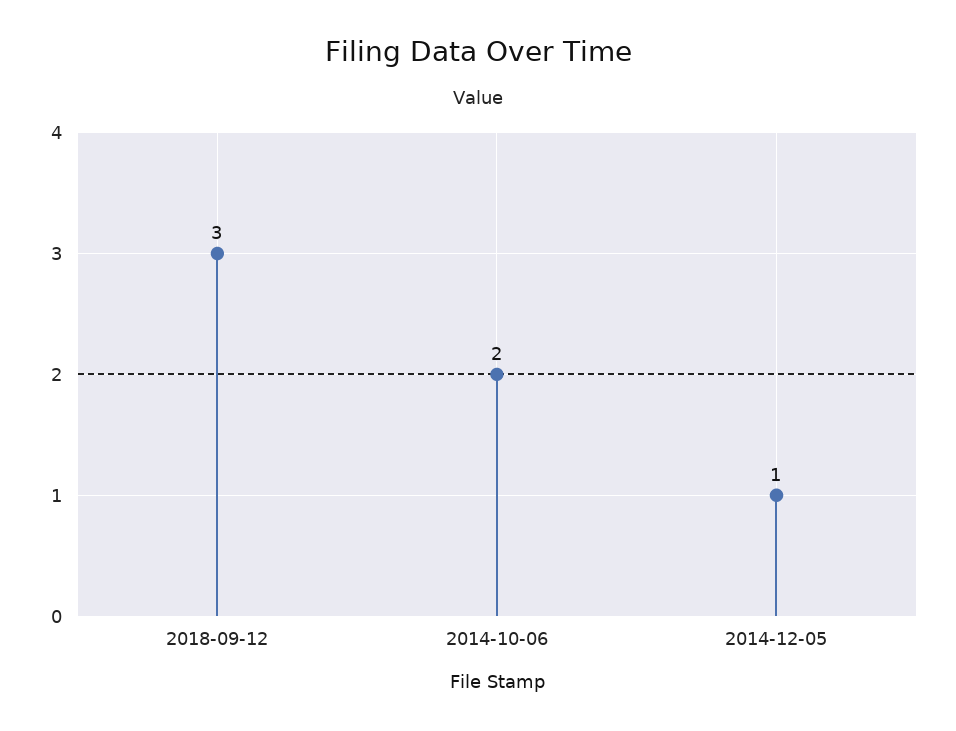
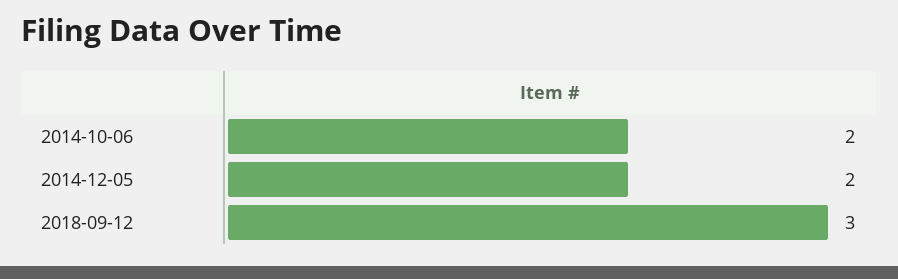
  {
    "2018-09-12": 3,
    "2014-10-06": 2,
-   "2014-12-05": 1
+   "2014-12-05": 2
  }

